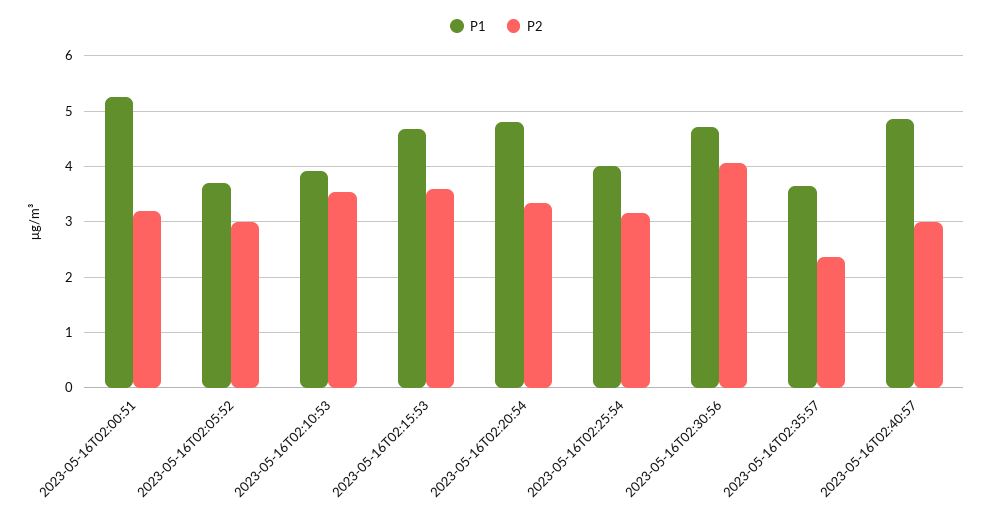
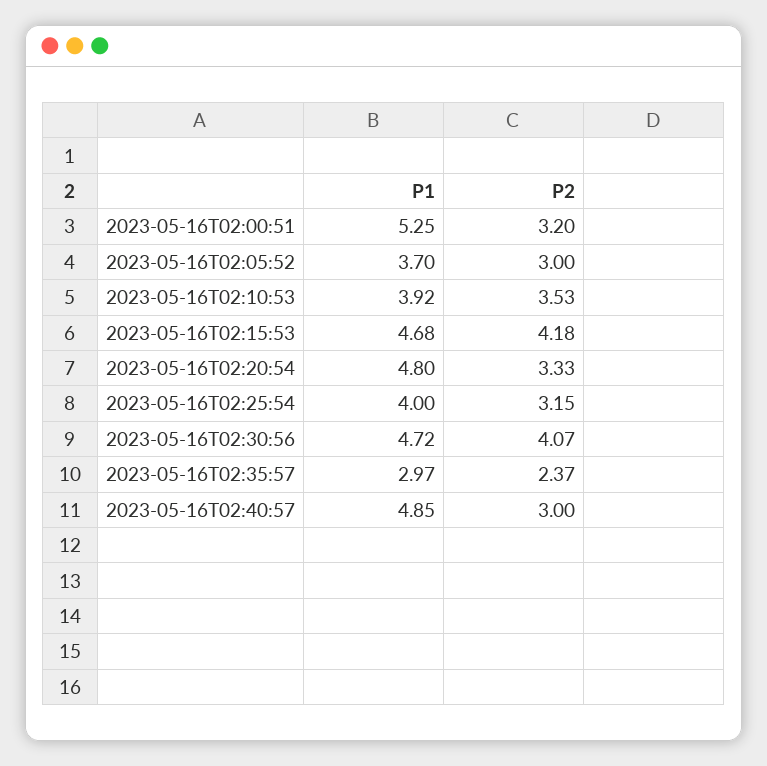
  {
    "P1": {
      "2023-05-16T02:00:51": 5.25,
      "2023-05-16T02:05:52": 3.7,
      "2023-05-16T02:10:53": 3.92,
      "2023-05-16T02:15:53": 4.68,
      "2023-05-16T02:20:54": 4.8,
      "2023-05-16T02:25:54": 4,
      "2023-05-16T02:30:56": 4.72,
-     "2023-05-16T02:35:57": 3.6,
+     "2023-05-16T02:35:57": 2.97,
      "2023-05-16T02:40:57": 4.85
    },
    "P2": {
      "2023-05-16T02:00:51": 3.2,
      "2023-05-16T02:05:52": 3,
      "2023-05-16T02:10:53": 3.53,
-     "2023-05-16T02:15:53": 3.6,
+     "2023-05-16T02:15:53": 4.18,
      "2023-05-16T02:20:54": 3.33,
      "2023-05-16T02:25:54": 3.15,
      "2023-05-16T02:30:56": 4.07,
      "2023-05-16T02:35:57": 2.37,
      "2023-05-16T02:40:57": 3
    }
  }

